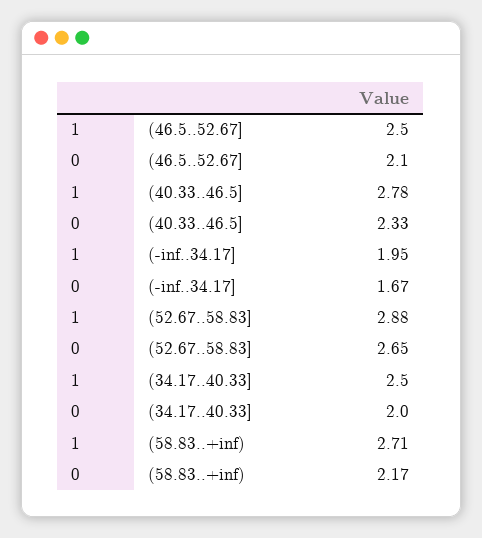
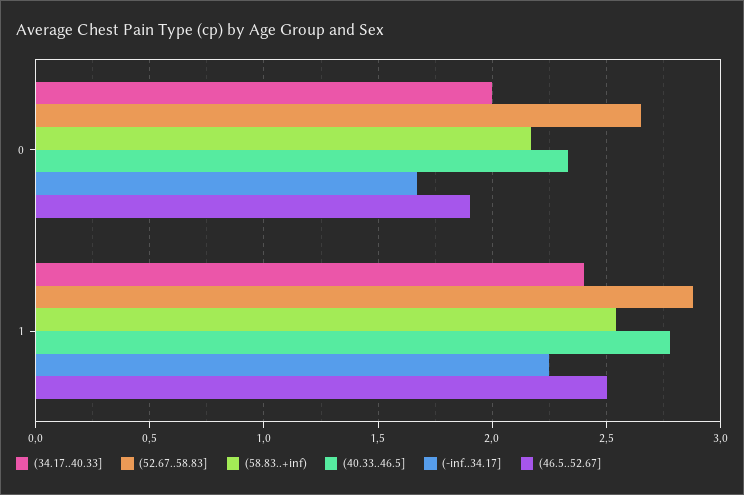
  {
    "(46.5..52.67]": {
      "1": 2.5,
-     "0": 2.1
+     "0": 1.9
    },
    "(40.33..46.5]": {
      "1": 2.78,
      "0": 2.33
    },
    "(-inf..34.17]": {
-     "1": 1.95,
+     "1": 2.25,
      "0": 1.67
    },
    "(52.67..58.83]": {
      "1": 2.88,
      "0": 2.65
    },
    "(34.17..40.33]": {
-     "1": 2.5,
+     "1": 2.4,
      "0": 2
    },
    "(58.83..+inf)": {
-     "1": 2.71,
+     "1": 2.55,
      "0": 2.17
    }
  }

